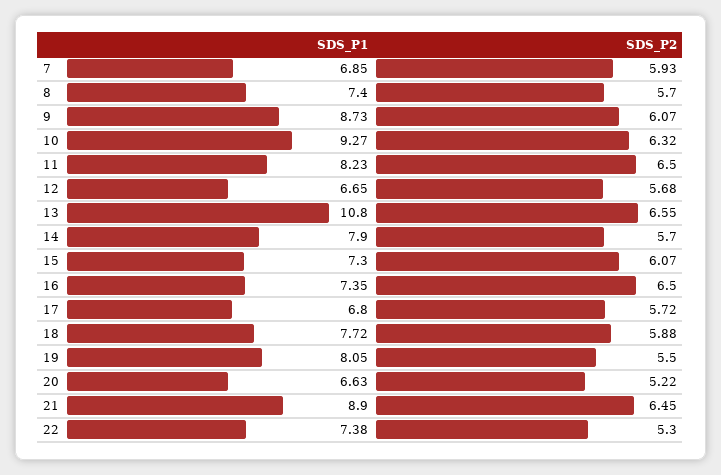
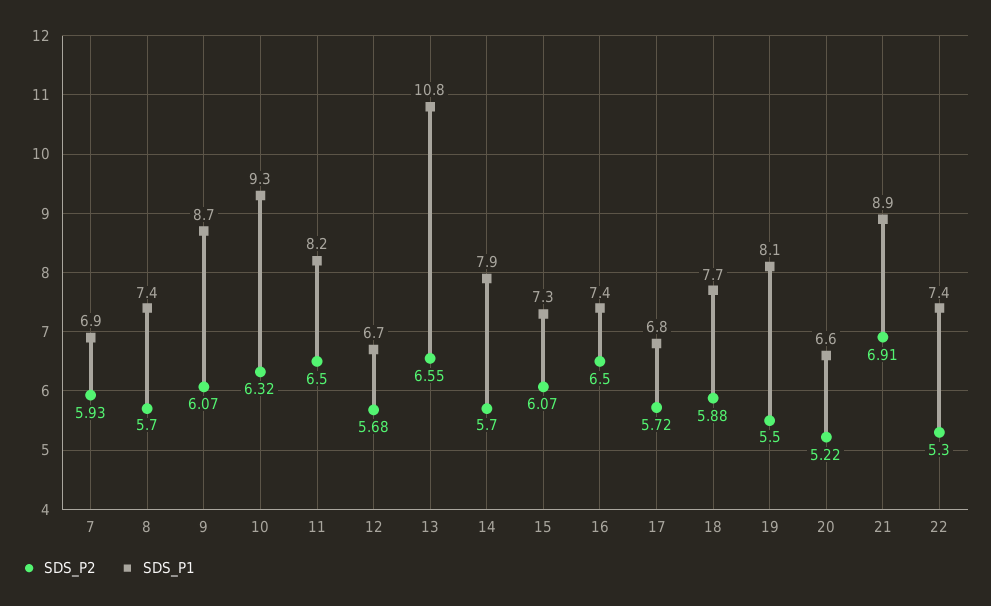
  {
    "SDS_P1": {
      "7": 6.85,
      "8": 7.4,
      "9": 8.73,
      "10": 9.27,
      "11": 8.23,
      "12": 6.65,
      "13": 10.8,
      "14": 7.9,
      "15": 7.3,
      "16": 7.35,
      "17": 6.8,
      "18": 7.72,
      "19": 8.05,
      "20": 6.63,
      "21": 8.9,
      "22": 7.38
    },
    "SDS_P2": {
      "7": 5.93,
      "8": 5.7,
      "9": 6.07,
      "10": 6.32,
      "11": 6.5,
      "12": 5.68,
      "13": 6.55,
      "14": 5.7,
      "15": 6.07,
      "16": 6.5,
      "17": 5.72,
      "18": 5.88,
      "19": 5.5,
      "20": 5.22,
-     "21": 6.45,
+     "21": 6.91,
      "22": 5.3
    }
  }

